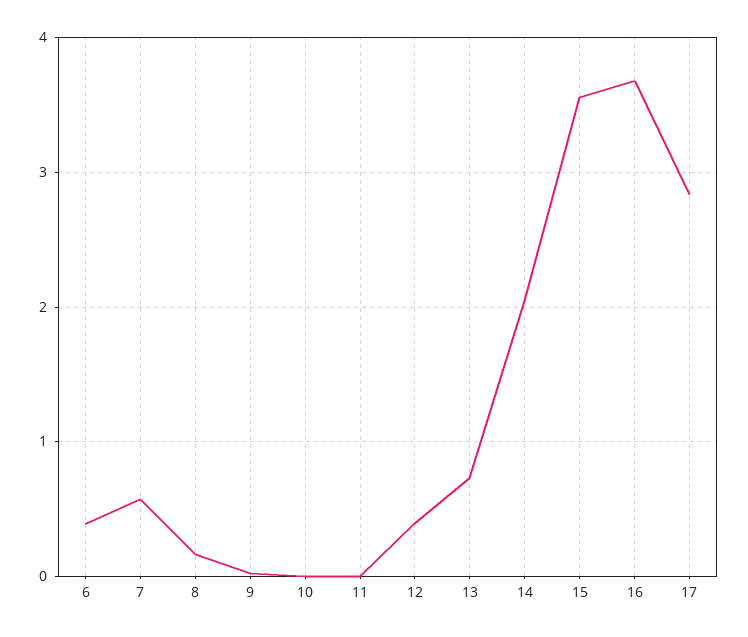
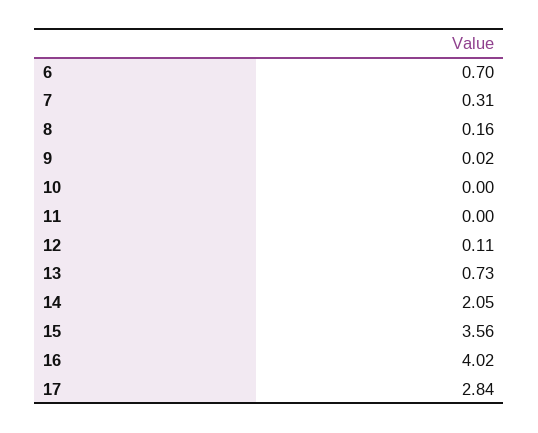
  {
-   "6": 0.4,
+   "6": 0.7,
-   "7": 0.6,
+   "7": 0.31,
    "8": 0.16,
    "9": 0.02,
    "10": 0,
    "11": 0,
-   "12": 0.4,
+   "12": 0.11,
    "13": 0.73,
    "14": 2.05,
    "15": 3.56,
-   "16": 3.7,
+   "16": 4.02,
    "17": 2.84
  }

